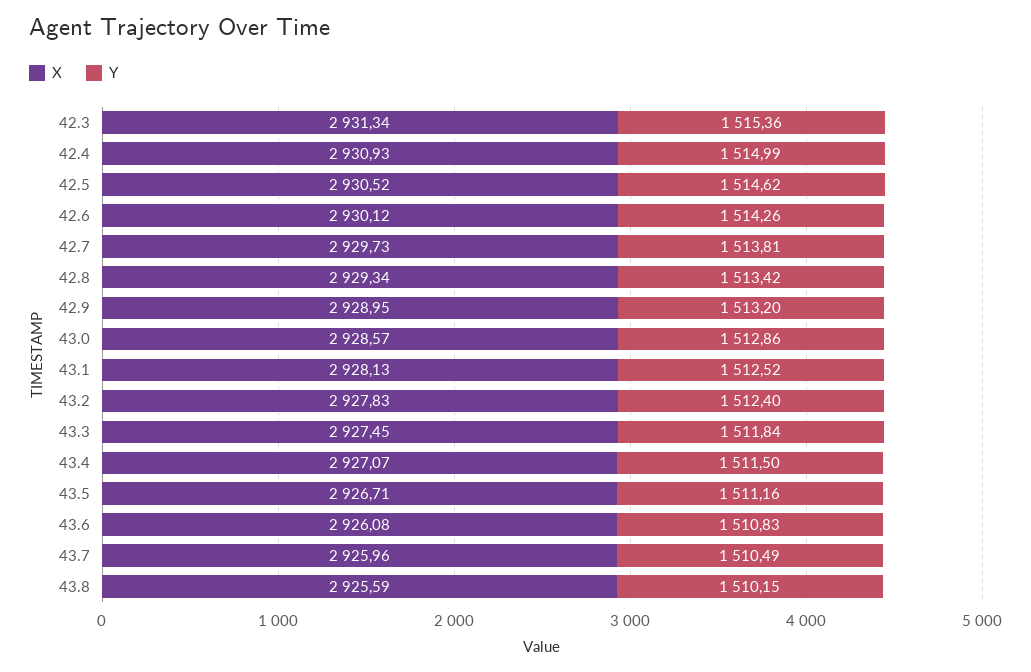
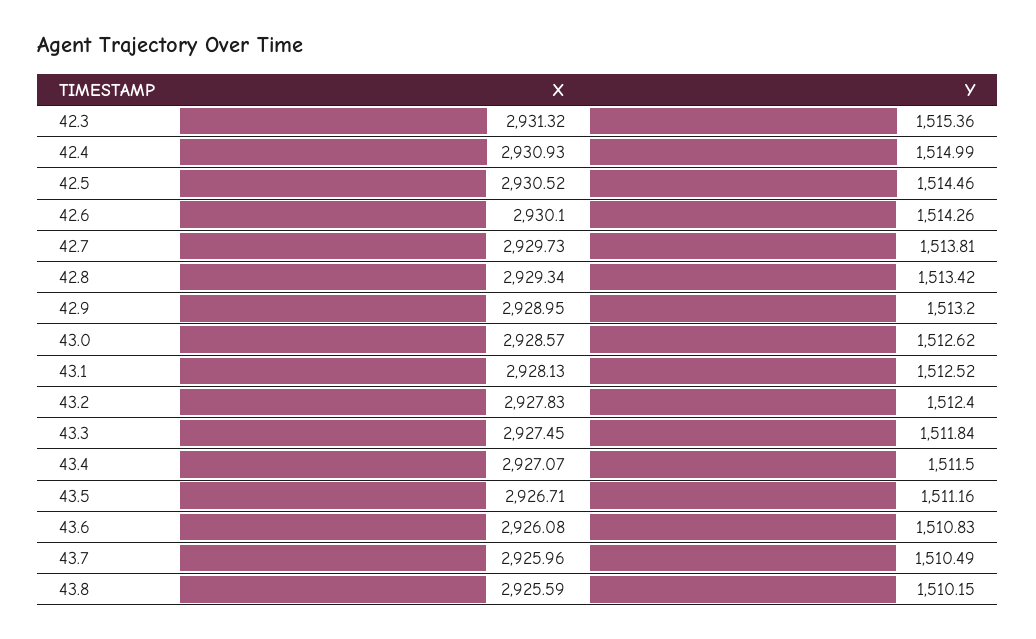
  {
    "X": {
-     "42.3": 2931.34,
+     "42.3": 2931.32,
      "42.4": 2930.93,
      "42.5": 2930.52,
-     "42.6": 2930.12,
+     "42.6": 2930.1,
      "42.7": 2929.73,
      "42.8": 2929.34,
      "42.9": 2928.95,
      "43.0": 2928.57,
      "43.1": 2928.13,
      "43.2": 2927.83,
      "43.3": 2927.45,
      "43.4": 2927.07,
      "43.5": 2926.71,
      "43.6": 2926.08,
      "43.7": 2925.96,
      "43.8": 2925.59
    },
    "Y": {
      "42.3": 1515.36,
      "42.4": 1514.99,
-     "42.5": 1514.62,
+     "42.5": 1514.46,
      "42.6": 1514.26,
      "42.7": 1513.81,
      "42.8": 1513.42,
      "42.9": 1513.2,
-     "43.0": 1512.86,
+     "43.0": 1512.62,
      "43.1": 1512.52,
      "43.2": 1512.4,
      "43.3": 1511.84,
      "43.4": 1511.5,
      "43.5": 1511.16,
      "43.6": 1510.83,
      "43.7": 1510.49,
      "43.8": 1510.15
    }
  }

